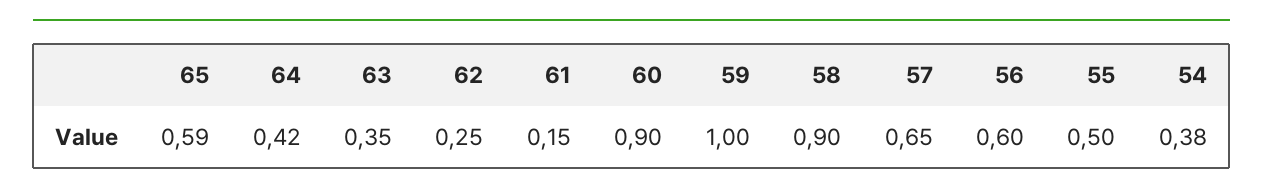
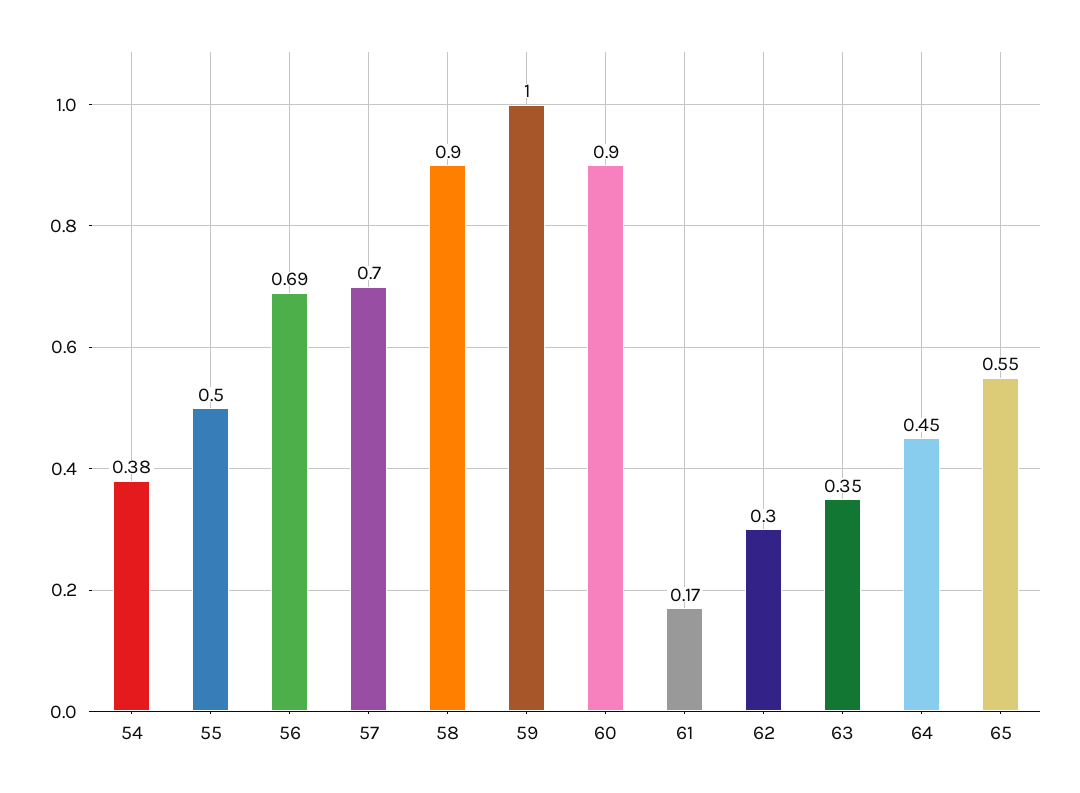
  {
-   "65": 0.59,
+   "65": 0.55,
-   "64": 0.42,
+   "64": 0.45,
    "63": 0.35,
-   "62": 0.25,
+   "62": 0.3,
-   "61": 0.15,
+   "61": 0.17,
    "60": 0.9,
    "59": 1,
    "58": 0.9,
-   "57": 0.65,
+   "57": 0.7,
-   "56": 0.6,
+   "56": 0.69,
    "55": 0.5,
    "54": 0.38
  }

